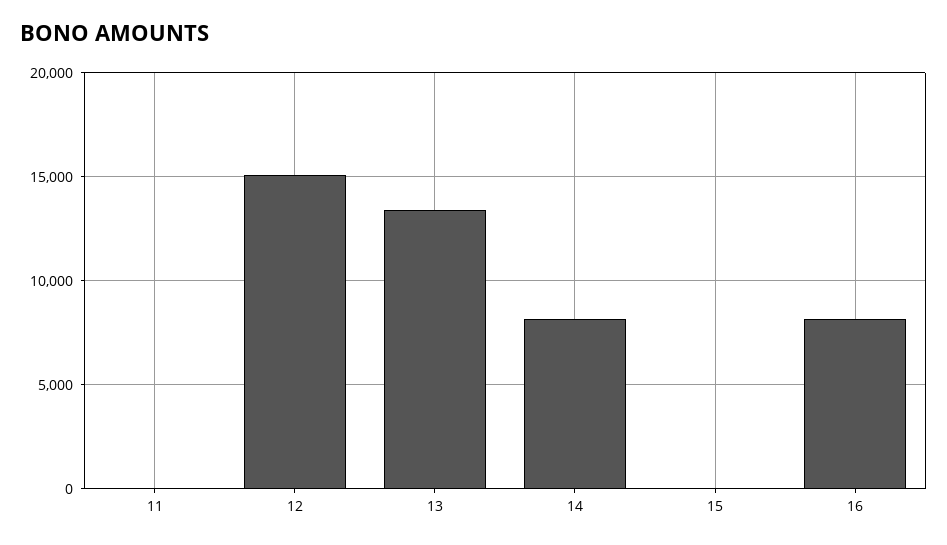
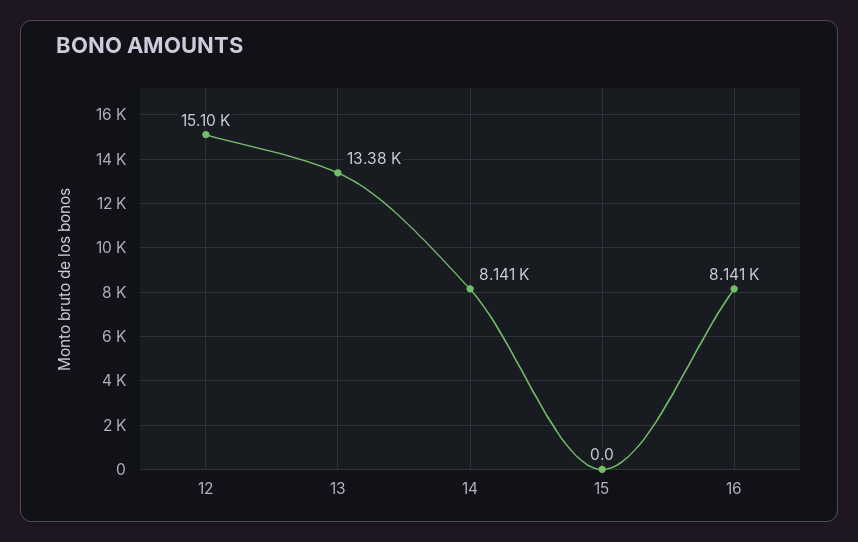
  {
-   "11": 0,
    "12": 15100,
    "13": 13380,
    "14": 8141,
    "15": 0,
    "16": 8141
  }

